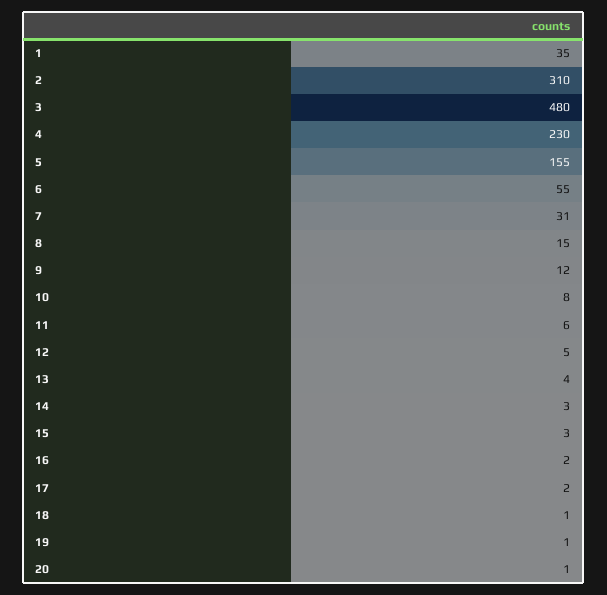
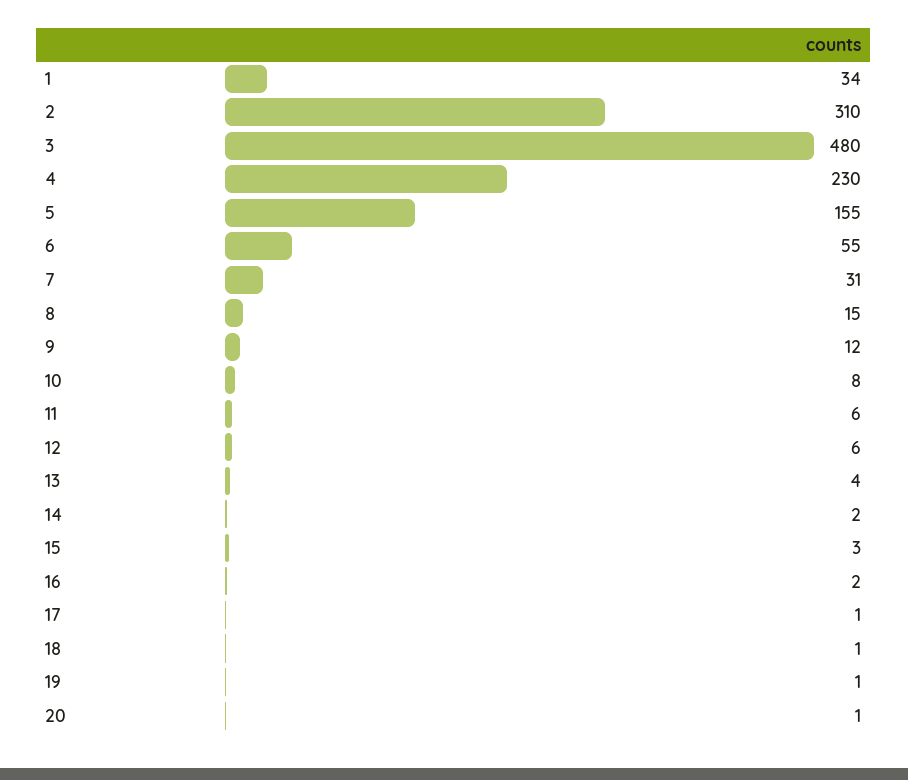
  {
-   "1": 35,
+   "1": 34,
    "2": 310,
    "3": 480,
    "4": 230,
    "5": 155,
    "6": 55,
    "7": 31,
    "8": 15,
    "9": 12,
    "10": 8,
    "11": 6,
-   "12": 5,
+   "12": 6,
    "13": 4,
-   "14": 3,
+   "14": 2,
    "15": 3,
    "16": 2,
-   "17": 2,
+   "17": 1,
    "18": 1,
    "19": 1,
    "20": 1
  }

